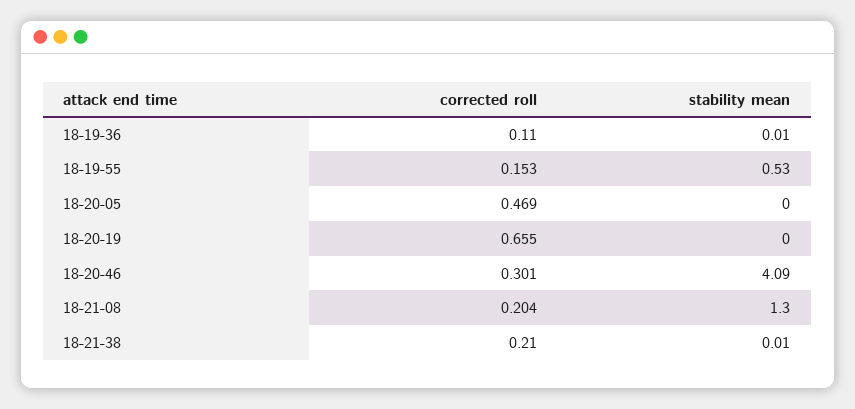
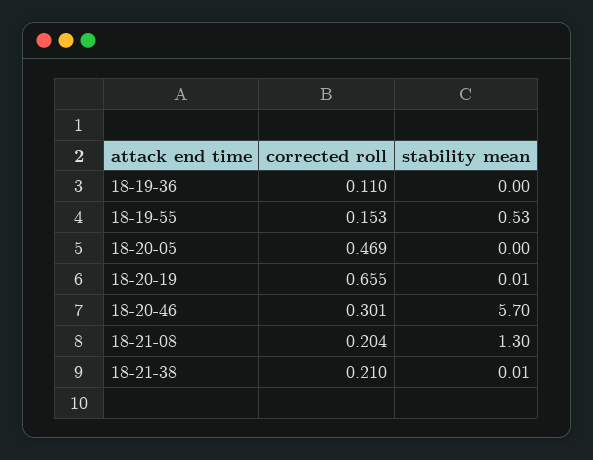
  {
    "corrected roll": {
      "18-19-36": 0.11,
      "18-19-55": 0.153,
      "18-20-05": 0.469,
      "18-20-19": 0.655,
      "18-20-46": 0.301,
      "18-21-08": 0.204,
      "18-21-38": 0.21
    },
    "stability mean": {
-     "18-19-36": 0.01,
+     "18-19-36": 0,
      "18-19-55": 0.53,
      "18-20-05": 0,
-     "18-20-19": 0,
+     "18-20-19": 0.01,
-     "18-20-46": 4.09,
+     "18-20-46": 5.7,
      "18-21-08": 1.3,
      "18-21-38": 0.01
    }
  }

